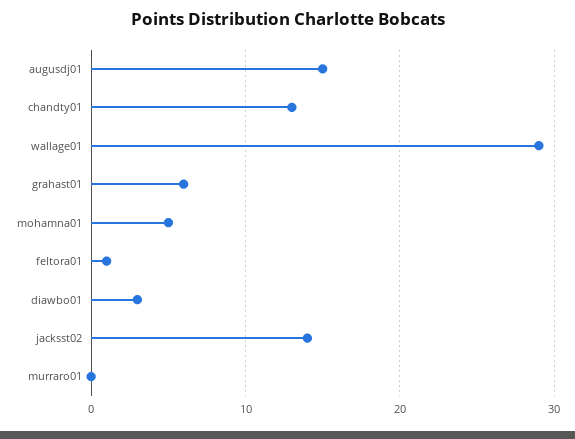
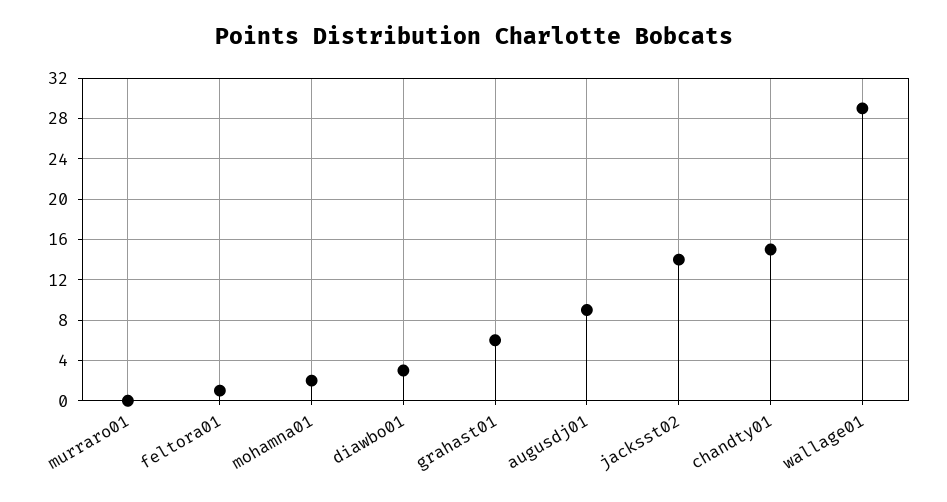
  {
-   "augusdj01": 15,
+   "augusdj01": 9,
-   "chandty01": 13,
+   "chandty01": 15,
    "wallage01": 29,
    "grahast01": 6,
-   "mohamna01": 5,
+   "mohamna01": 2,
    "feltora01": 1,
    "diawbo01": 3,
    "jacksst02": 14,
    "murraro01": 0
  }

